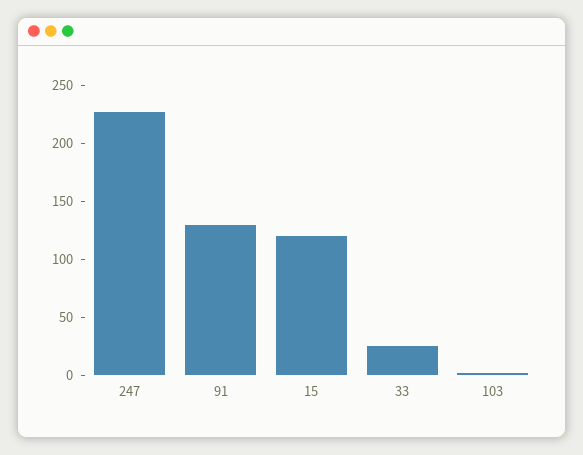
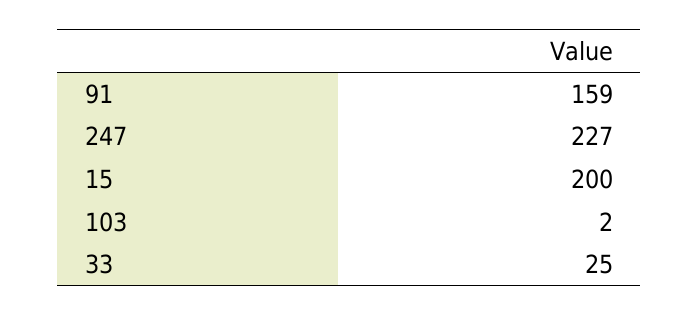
  {
    "247": 227,
-   "91": 130,
+   "91": 159,
-   "15": 120,
+   "15": 200,
    "33": 25,
    "103": 2
  }

